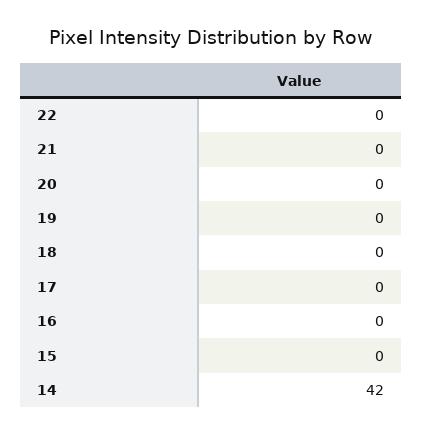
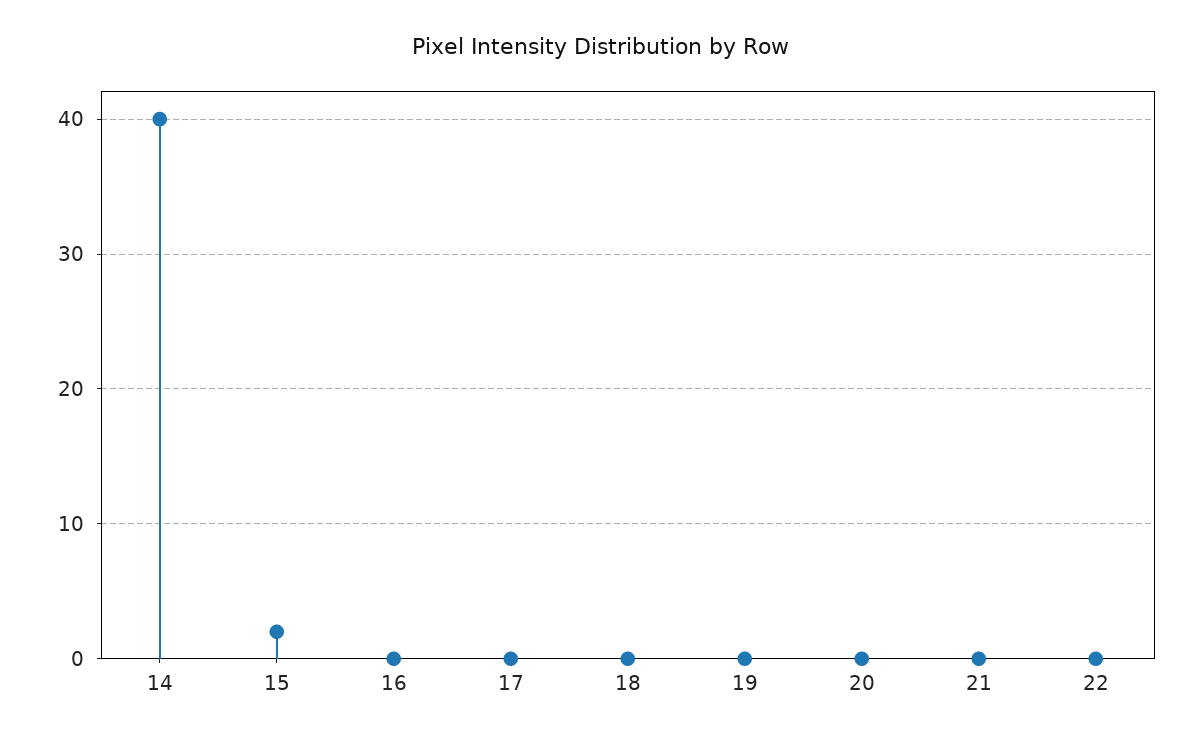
  {
    "22": 0,
    "21": 0,
    "20": 0,
    "19": 0,
    "18": 0,
    "17": 0,
    "16": 0,
-   "15": 0,
+   "15": 2,
-   "14": 42
+   "14": 40
  }

